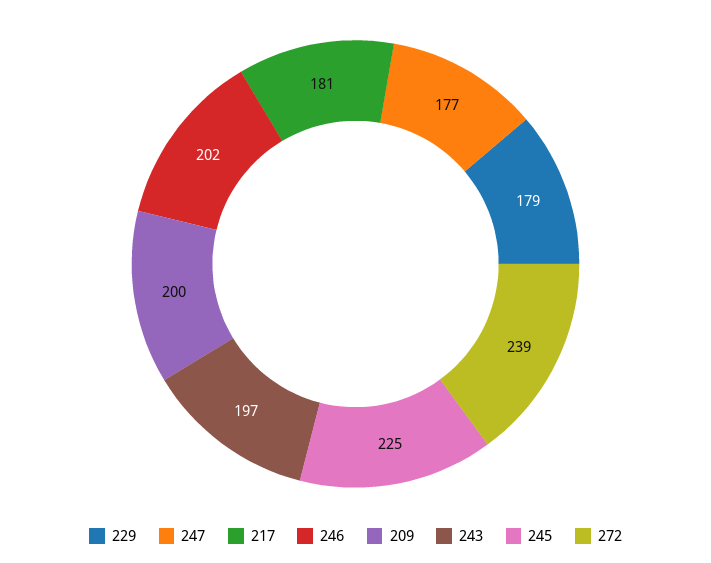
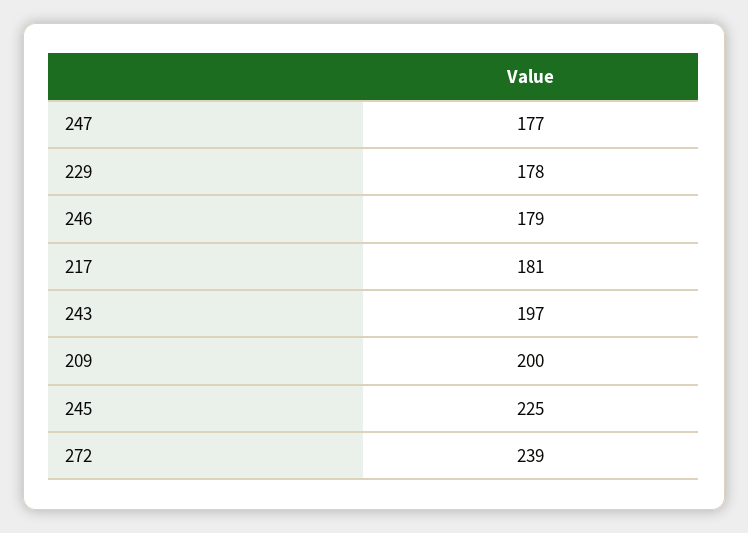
  {
-   "229": 179,
+   "229": 178,
    "247": 177,
    "217": 181,
-   "246": 202,
+   "246": 179,
    "209": 200,
    "243": 197,
    "245": 225,
    "272": 239
  }

